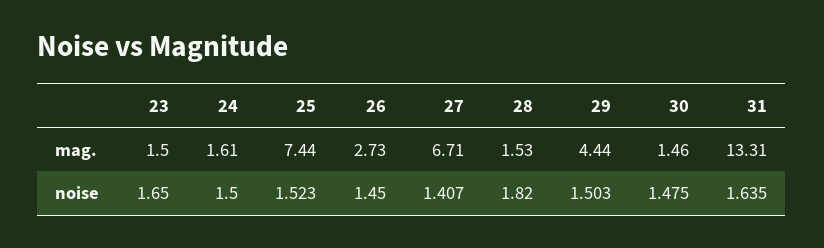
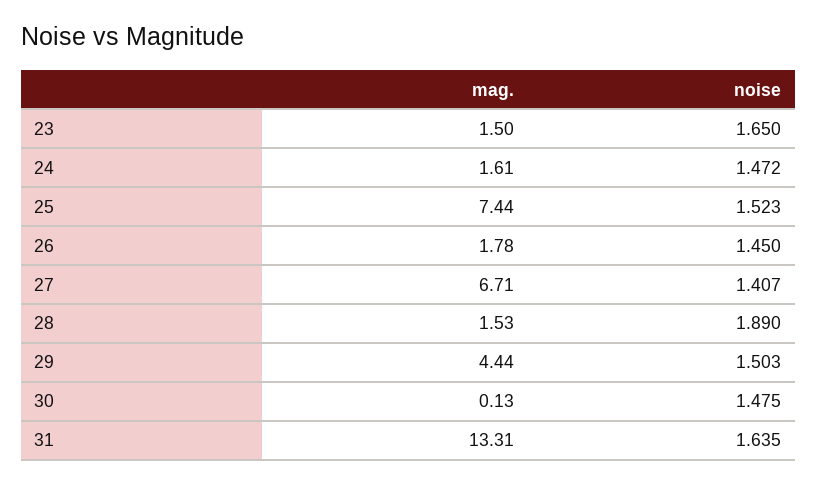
  {
    "23": {
      "mag.": 1.5,
      "noise": 1.65
    },
    "24": {
      "mag.": 1.61,
-     "noise": 1.5
+     "noise": 1.472
    },
    "25": {
      "mag.": 7.44,
      "noise": 1.523
    },
    "26": {
-     "mag.": 2.73,
+     "mag.": 1.78,
      "noise": 1.45
    },
    "27": {
      "mag.": 6.71,
      "noise": 1.407
    },
    "28": {
      "mag.": 1.53,
-     "noise": 1.82
+     "noise": 1.89
    },
    "29": {
      "mag.": 4.44,
      "noise": 1.503
    },
    "30": {
-     "mag.": 1.46,
+     "mag.": 0.13,
      "noise": 1.475
    },
    "31": {
      "mag.": 13.31,
      "noise": 1.635
    }
  }

